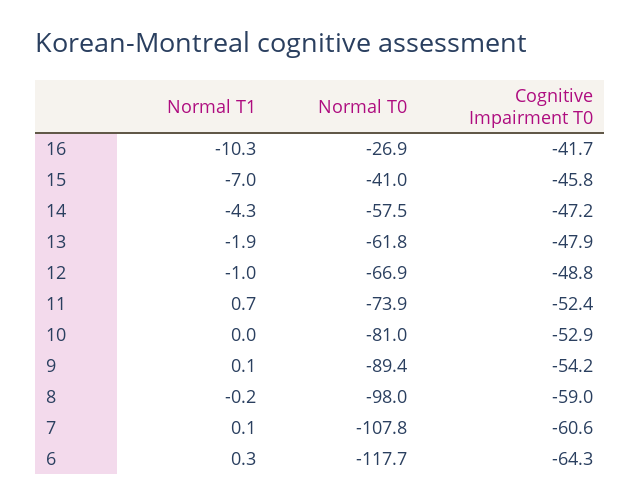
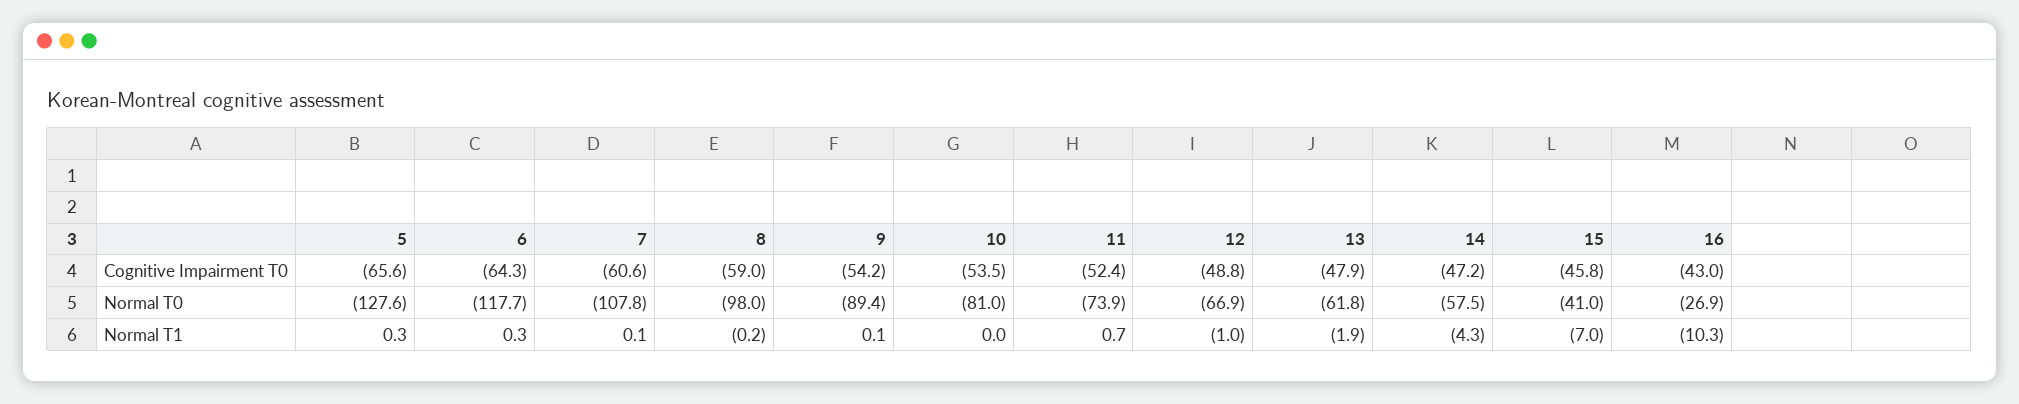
  {
    "Normal T1": {
      "16": -10.3,
      "15": -7,
      "14": -4.3,
      "13": -1.9,
      "12": -1,
      "11": 0.7,
      "10": 0,
      "9": 0.1,
      "8": -0.2,
      "7": 0.1,
-     "6": 0.3
+     "6": 0.3,
+     "5": 0.3
    },
    "Normal T0": {
      "16": -26.9,
      "15": -41,
      "14": -57.5,
      "13": -61.8,
      "12": -66.9,
      "11": -73.9,
      "10": -81,
      "9": -89.4,
      "8": -98,
      "7": -107.8,
-     "6": -117.7
+     "6": -117.7,
+     "5": -127.6
    },
    "Cognitive Impairment T0": {
-     "16": -41.7,
+     "16": -43,
      "15": -45.8,
      "14": -47.2,
      "13": -47.9,
      "12": -48.8,
      "11": -52.4,
-     "10": -52.9,
+     "10": -53.5,
      "9": -54.2,
      "8": -59,
      "7": -60.6,
-     "6": -64.3
+     "6": -64.3,
+     "5": -65.6
    }
  }

